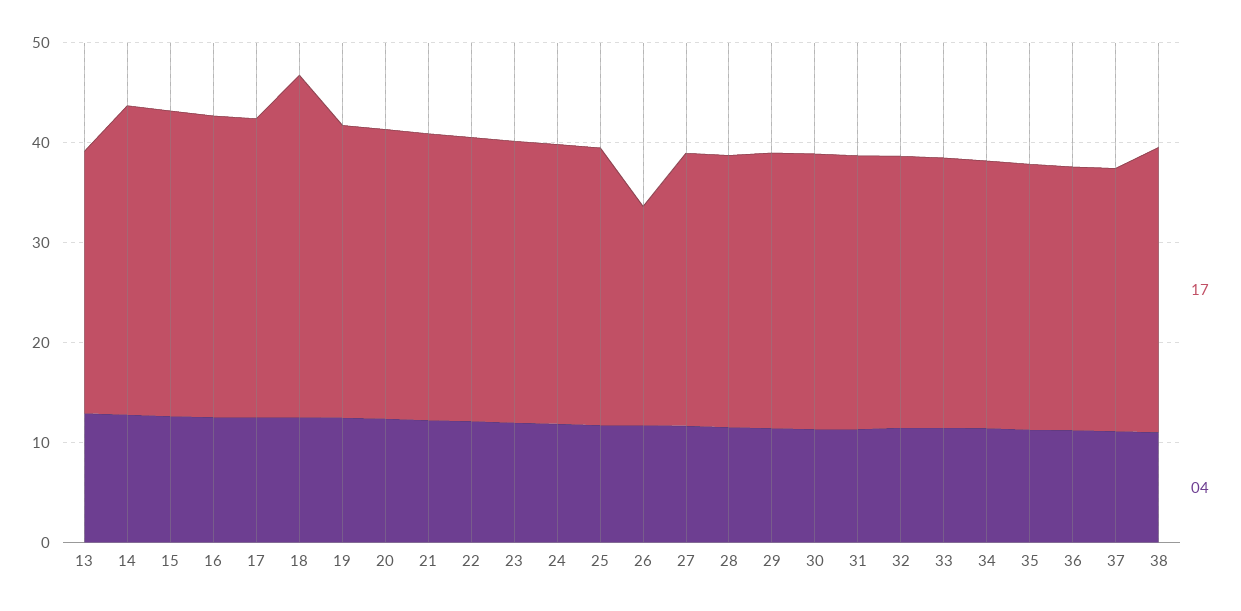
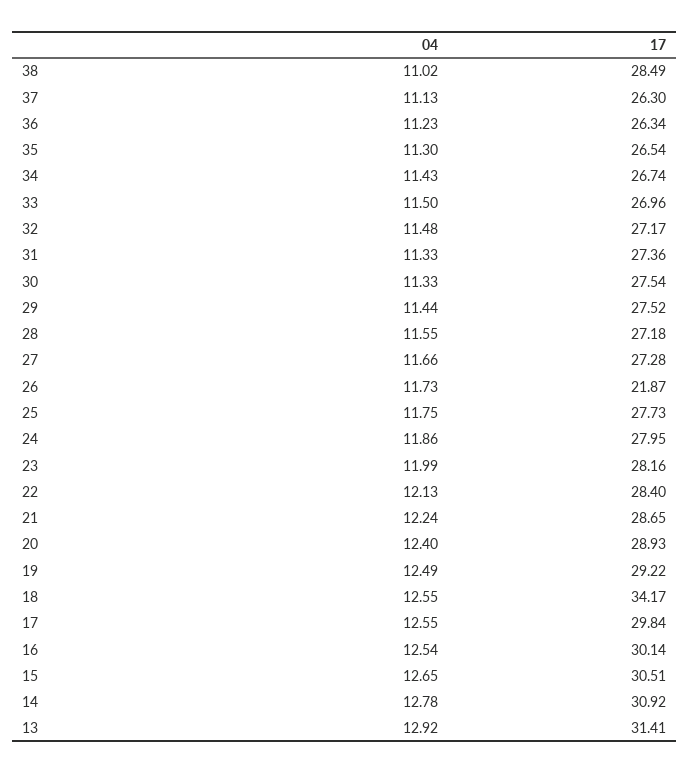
  {
    "17": {
-     "13": 26,
+     "13": 31.41,
      "14": 30.92,
      "15": 30.51,
      "16": 30.14,
      "17": 29.84,
      "18": 34.17,
      "19": 29.22,
      "20": 28.93,
      "21": 28.65,
      "22": 28.4,
      "23": 28.16,
      "24": 27.95,
      "25": 27.73,
      "26": 21.87,
      "27": 27.28,
      "28": 27.18,
      "29": 27.52,
      "30": 27.54,
      "31": 27.36,
      "32": 27.17,
      "33": 26.96,
      "34": 26.74,
      "35": 26.54,
      "36": 26.34,
      "37": 26.3,
      "38": 28.49
    },
    "04": {
      "13": 12.92,
      "14": 12.78,
      "15": 12.65,
      "16": 12.54,
      "17": 12.55,
      "18": 12.55,
      "19": 12.49,
      "20": 12.4,
      "21": 12.24,
      "22": 12.13,
      "23": 11.99,
      "24": 11.86,
      "25": 11.75,
      "26": 11.73,
      "27": 11.66,
      "28": 11.55,
      "29": 11.44,
      "30": 11.33,
      "31": 11.33,
      "32": 11.48,
      "33": 11.5,
      "34": 11.43,
      "35": 11.3,
      "36": 11.23,
      "37": 11.13,
      "38": 11.02
    }
  }

